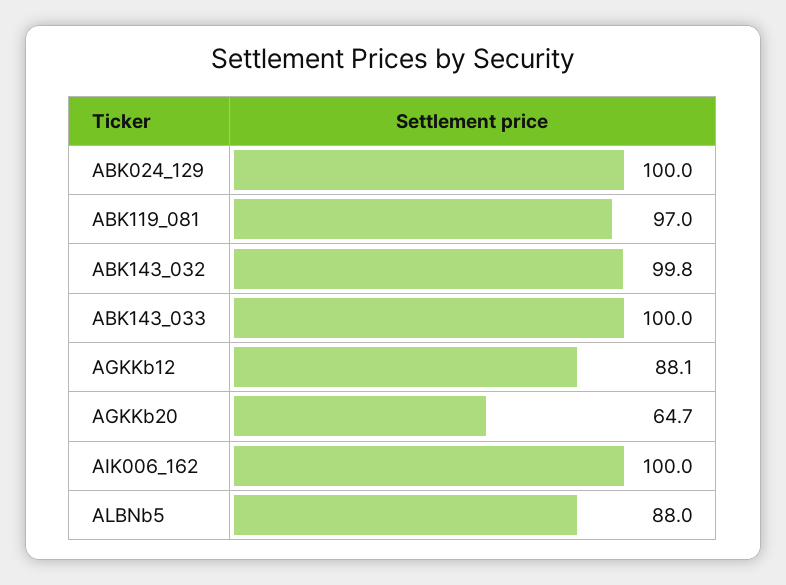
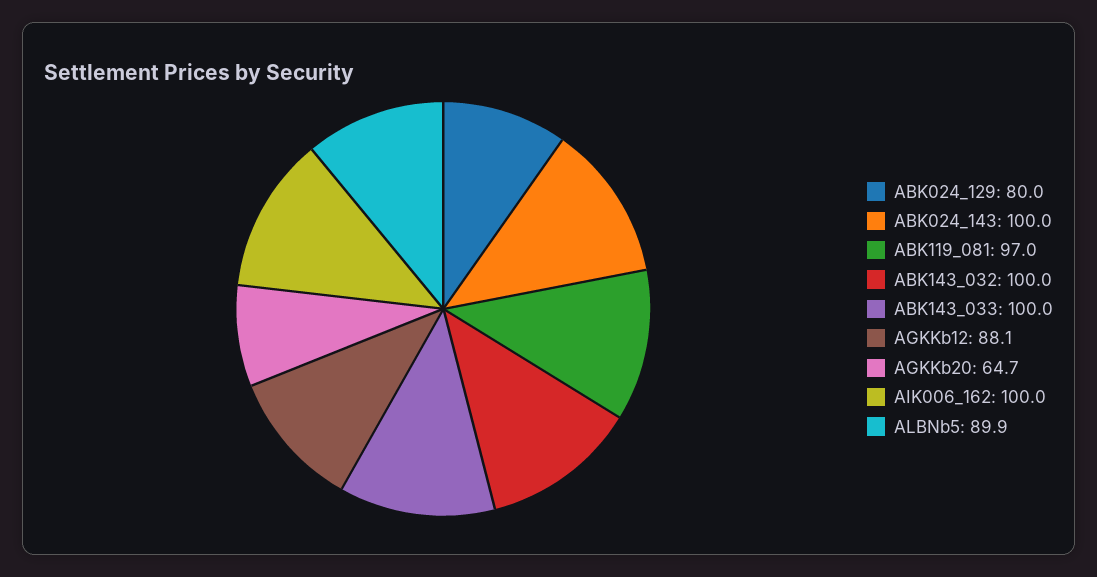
  {
-   "ABK024_129": 100,
+   "ABK024_129": 80,
    "ABK119_081": 97,
-   "ABK143_032": 99.8,
+   "ABK143_032": 100,
    "ABK143_033": 100,
    "AGKKb12": 88.1,
    "AGKKb20": 64.7,
    "AIK006_162": 100,
-   "ALBNb5": 88
+   "ALBNb5": 89.9,
+   "ABK024_143": 100
  }

